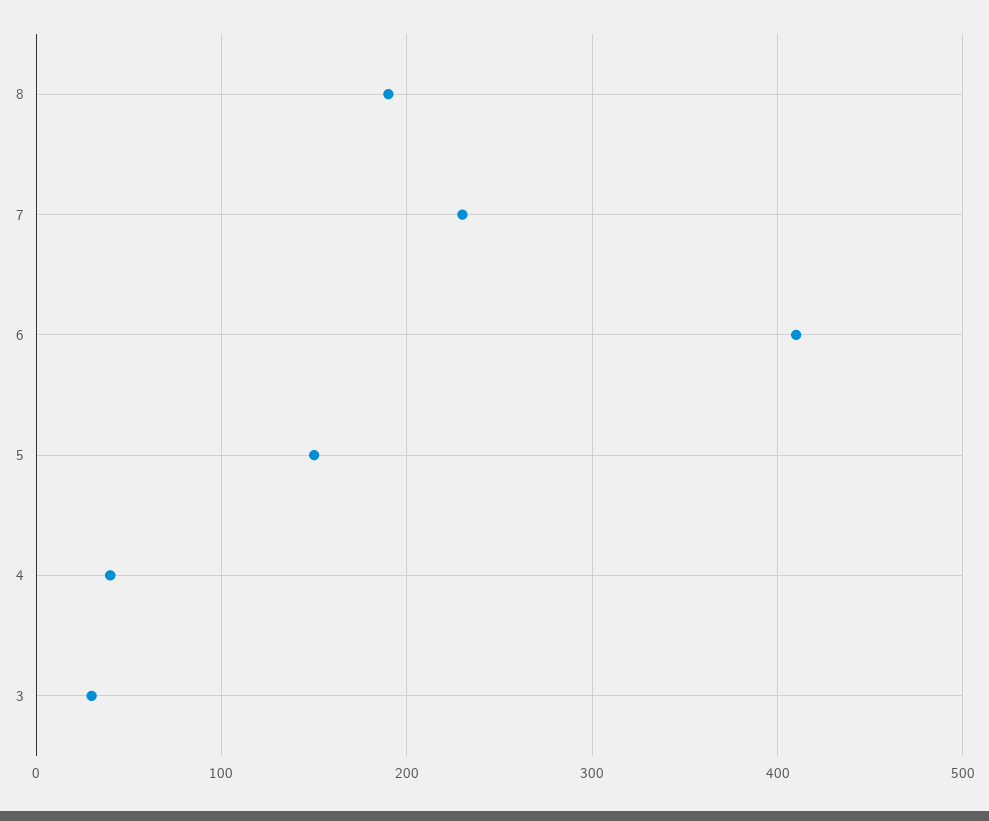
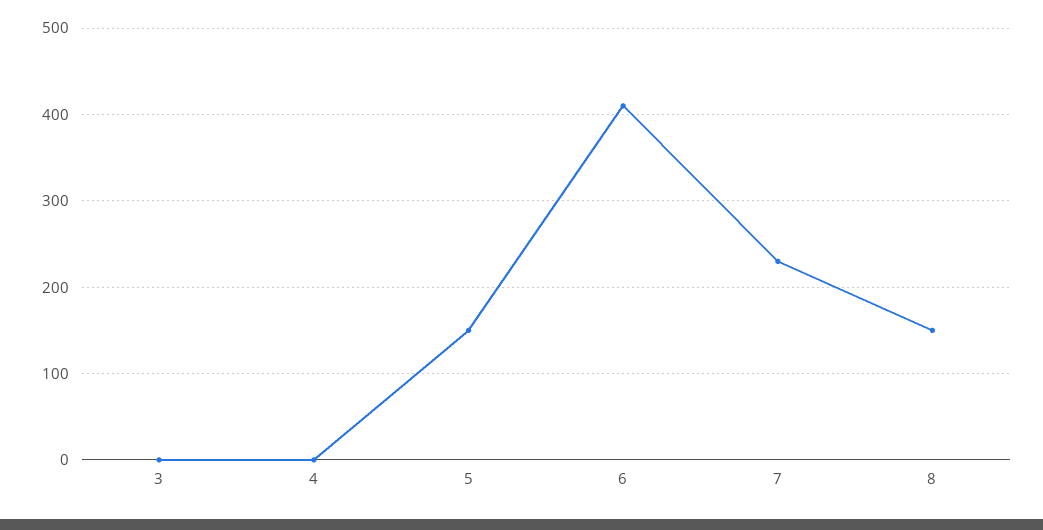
  {
-   "8": 190,
+   "8": 150,
    "7": 230,
    "6": 410,
    "5": 150,
-   "4": 40,
+   "4": 0,
-   "3": 30
+   "3": 0
  }

